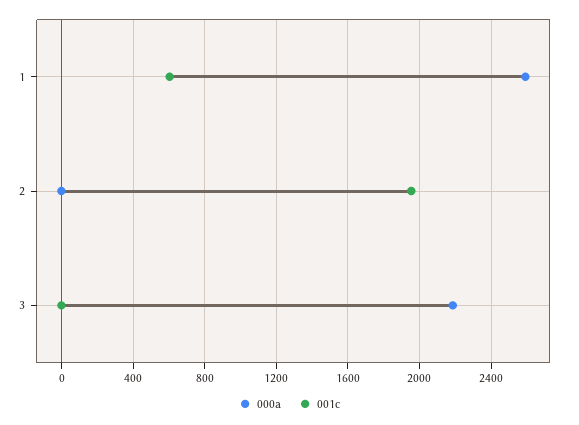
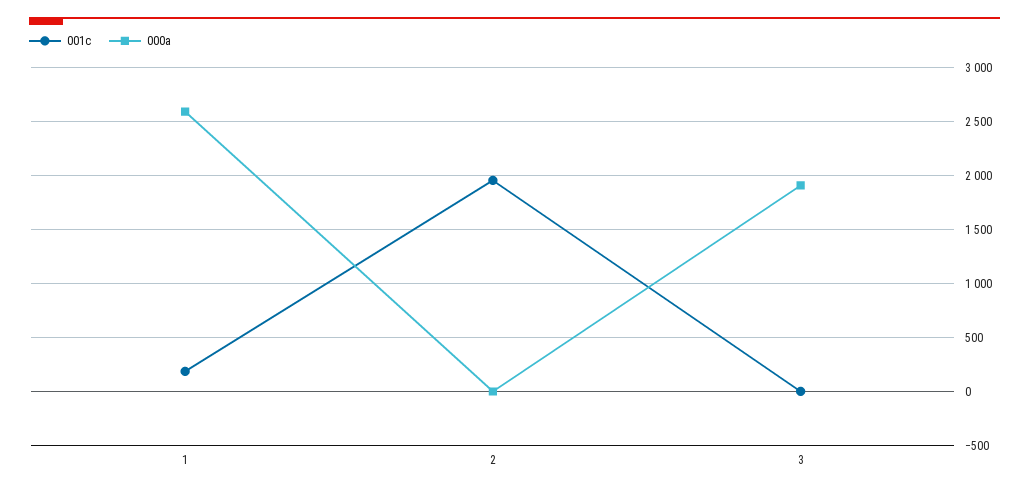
  {
    "000a": {
      "1": 2600,
      "2": 0,
-     "3": 2200
+     "3": 1900
    },
    "001c": {
-     "1": 600,
+     "1": 200,
      "2": 1950,
      "3": 0
    }
  }

